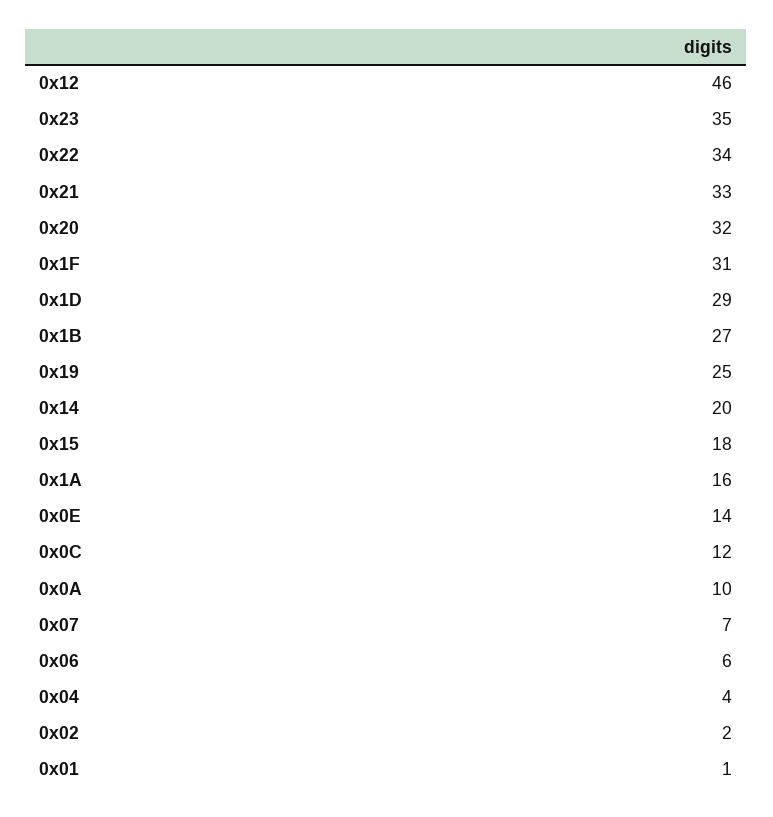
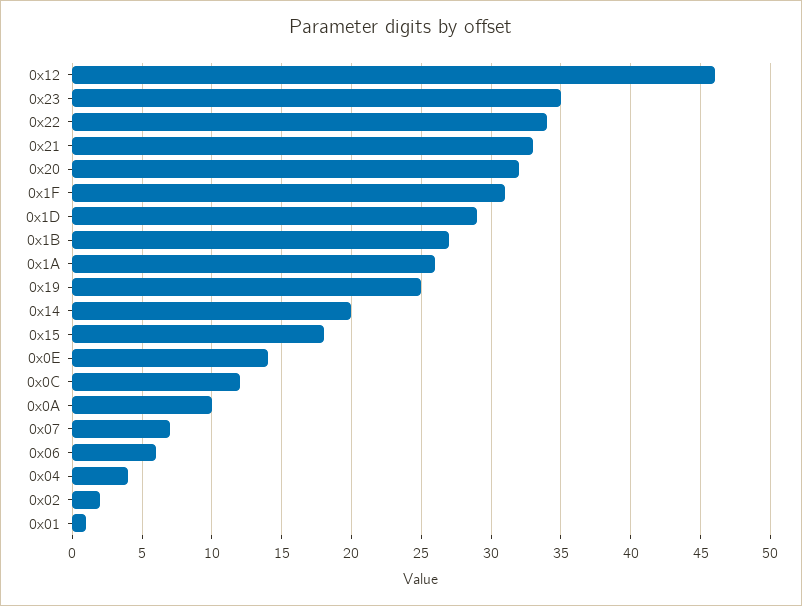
  {
    "0x12": 46,
    "0x23": 35,
    "0x22": 34,
    "0x21": 33,
    "0x20": 32,
    "0x1F": 31,
    "0x1D": 29,
    "0x1B": 27,
    "0x19": 25,
    "0x14": 20,
    "0x15": 18,
-   "0x1A": 16,
+   "0x1A": 26,
    "0x0E": 14,
    "0x0C": 12,
    "0x0A": 10,
    "0x07": 7,
    "0x06": 6,
    "0x04": 4,
    "0x02": 2,
    "0x01": 1
  }

